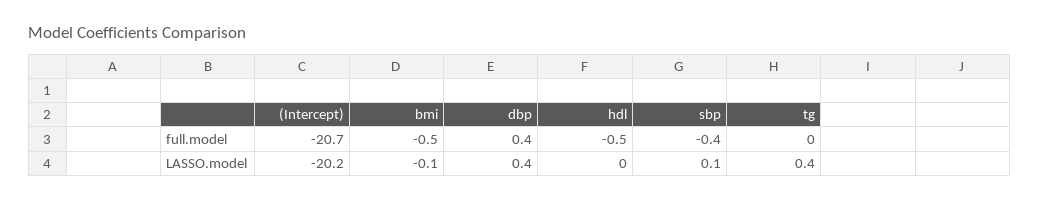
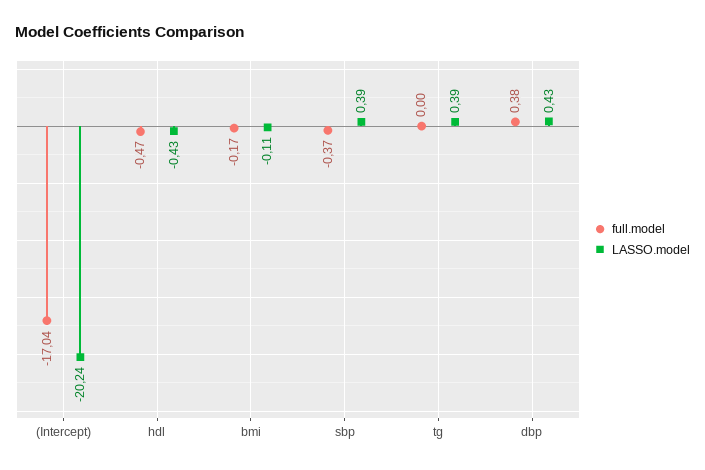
  {
    "full.model": {
-     "(Intercept)": -20.7,
+     "(Intercept)": -17.04,
-     "bmi": -0.5,
+     "bmi": -0.17,
      "dbp": 0.38,
      "hdl": -0.47,
      "sbp": -0.37,
      "tg": 0
    },
    "LASSO.model": {
      "(Intercept)": -20.24,
      "bmi": -0.11,
      "dbp": 0.43,
-     "hdl": 0,
+     "hdl": -0.43,
-     "sbp": 0.1,
+     "sbp": 0.39,
      "tg": 0.39
    }
  }

